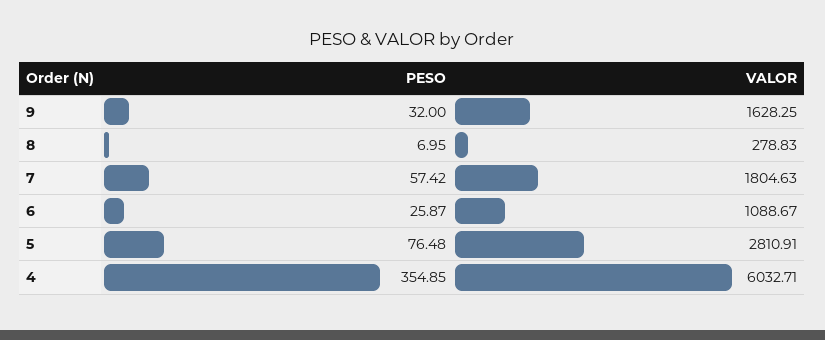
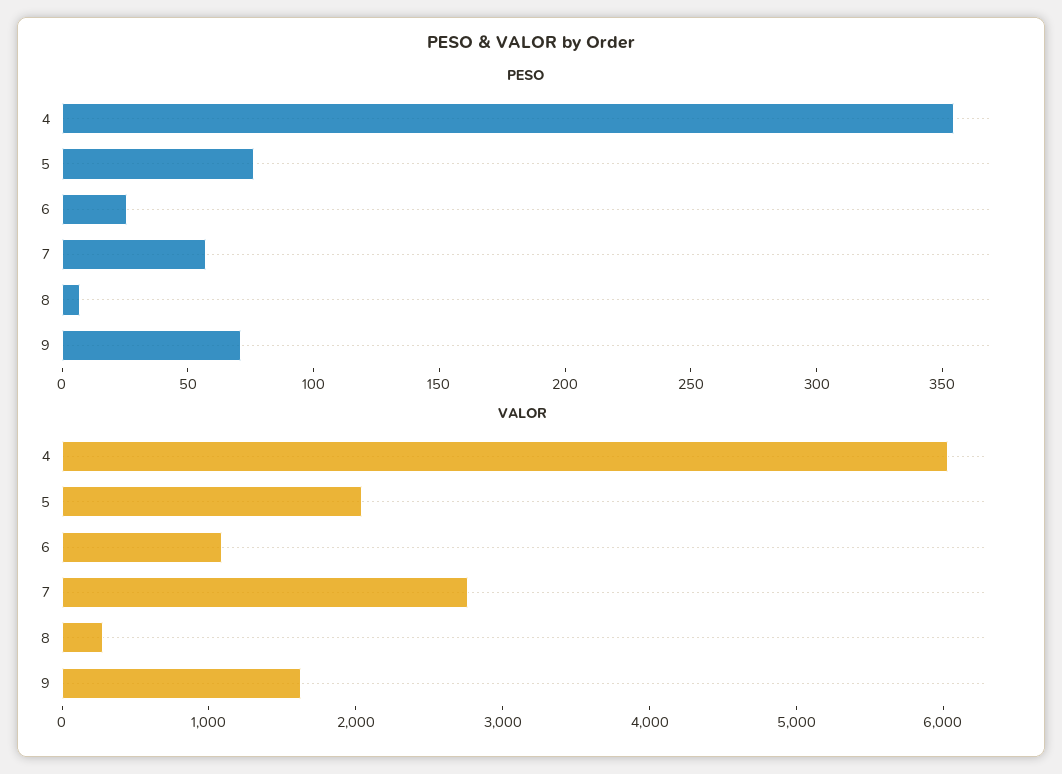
  {
    "PESO": {
-     "9": 32,
+     "9": 70,
      "8": 6.95,
      "7": 57.42,
      "6": 25.87,
      "5": 76.48,
      "4": 354.85
    },
    "VALOR": {
      "9": 1628.25,
      "8": 278.83,
-     "7": 1804.63,
+     "7": 2800,
      "6": 1088.67,
-     "5": 2810.91,
+     "5": 2000,
      "4": 6032.71
    }
  }

